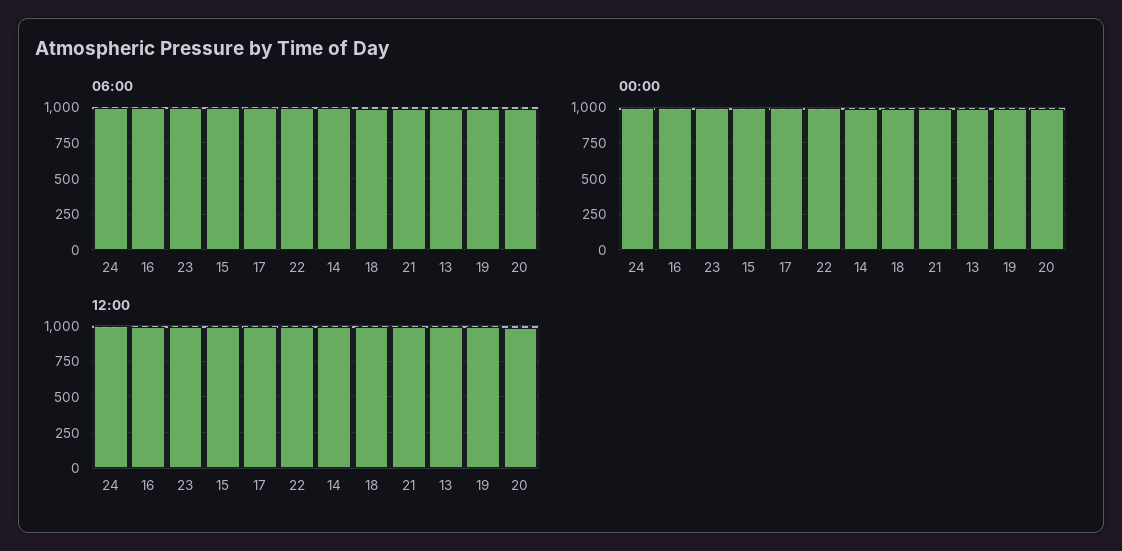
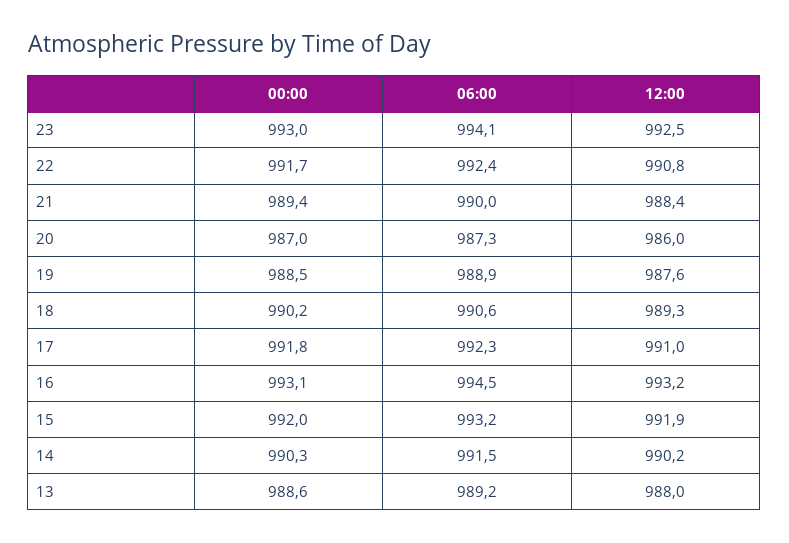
  {
    "06:00": {
-     "24": 1000,
      "16": 994.5,
      "23": 994.1,
      "15": 993.2,
      "17": 992.3,
      "22": 992.4,
      "14": 991.5,
      "18": 990.6,
      "21": 990,
      "13": 989.2,
      "19": 988.9,
      "20": 987.3
    },
    "00:00": {
-     "24": 1000,
      "16": 993.1,
      "23": 993,
      "15": 992,
      "17": 991.8,
      "22": 991.7,
      "14": 990.3,
      "18": 990.2,
      "21": 989.4,
      "13": 988.6,
      "19": 988.5,
      "20": 987
    },
    "12:00": {
-     "24": 1000,
      "16": 993.2,
      "23": 992.5,
      "15": 991.9,
      "17": 991,
      "22": 990.8,
      "14": 990.2,
      "18": 989.3,
      "21": 988.4,
      "13": 988,
      "19": 987.6,
      "20": 986
    }
  }

